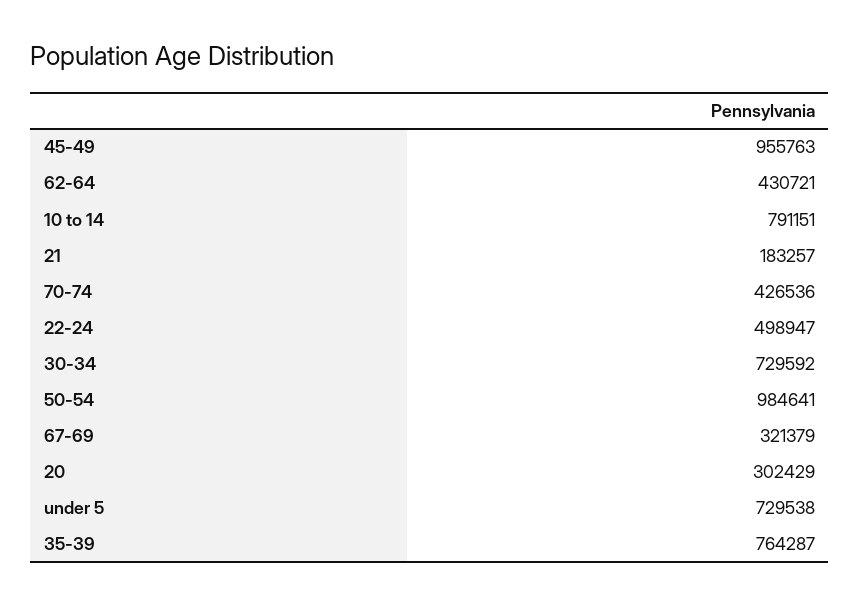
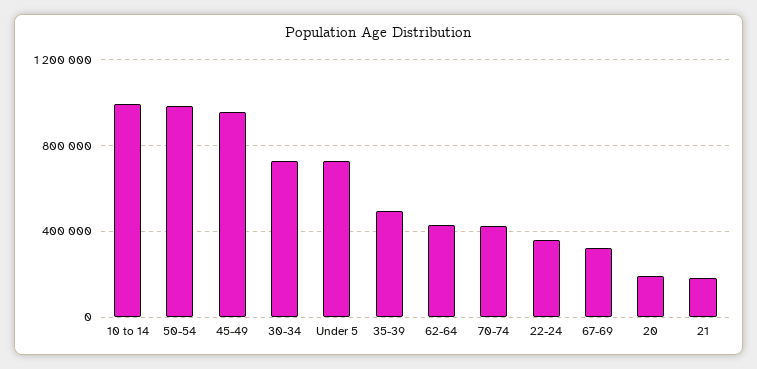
  {
    "45-49": 955763,
    "62-64": 430721,
-   "10 to 14": 791151,
+   "10 to 14": 1000000,
    "21": 183257,
    "70-74": 426536,
-   "22-24": 498947,
+   "22-24": 350000,
    "30-34": 729592,
    "50-54": 984641,
    "67-69": 321379,
-   "20": 302429,
+   "20": 200000,
    "under 5": 729538,
-   "35-39": 764287
+   "35-39": 500000
  }

